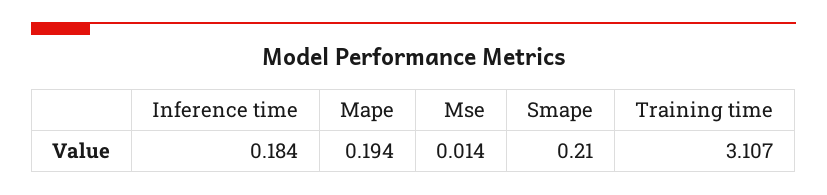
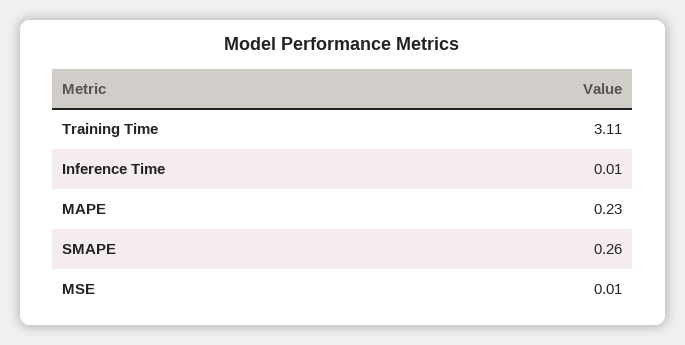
  {
-   "Inference time": 0.184,
+   "Inference time": 0.01,
-   "Mape": 0.194,
+   "Mape": 0.23,
    "Mse": 0.014,
-   "Smape": 0.21,
+   "Smape": 0.26,
    "Training time": 3.107
  }

